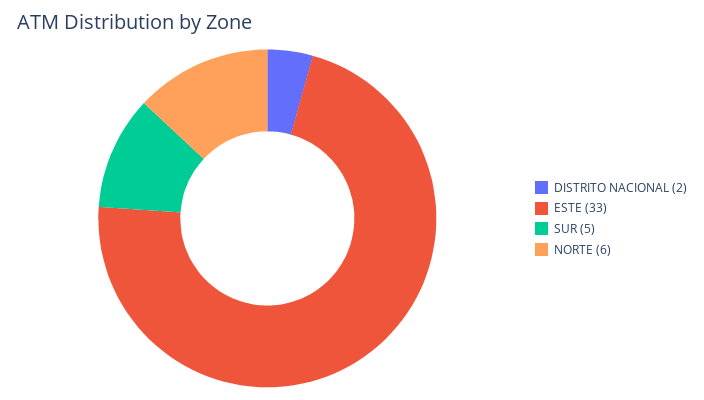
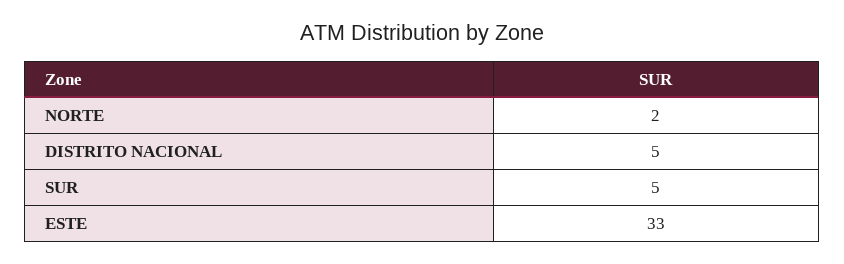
  {
-   "DISTRITO NACIONAL": 2,
+   "DISTRITO NACIONAL": 5,
    "ESTE": 33,
    "SUR": 5,
-   "NORTE": 6
+   "NORTE": 2
  }

